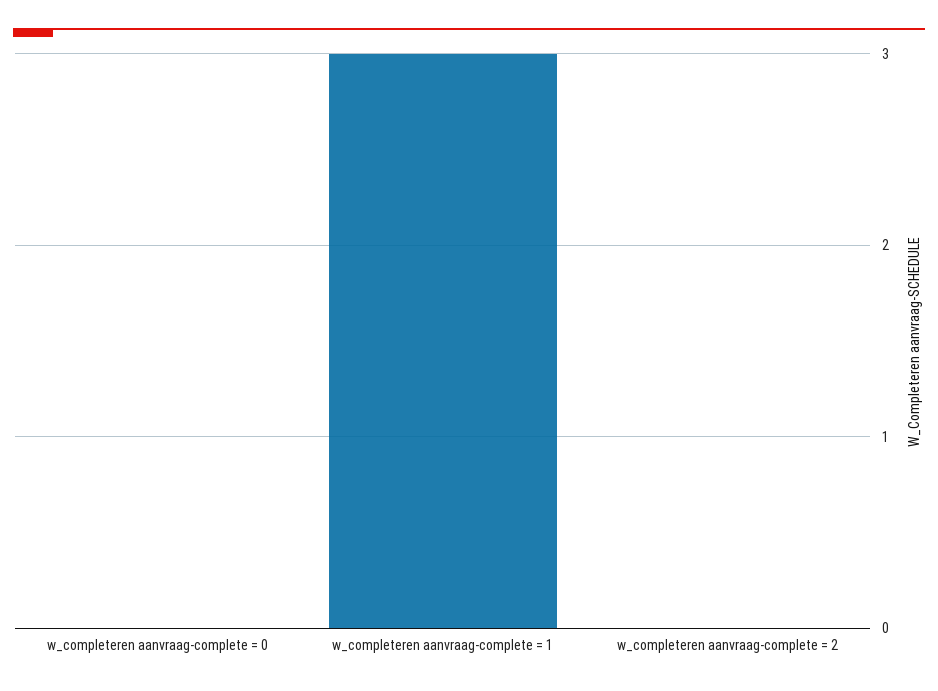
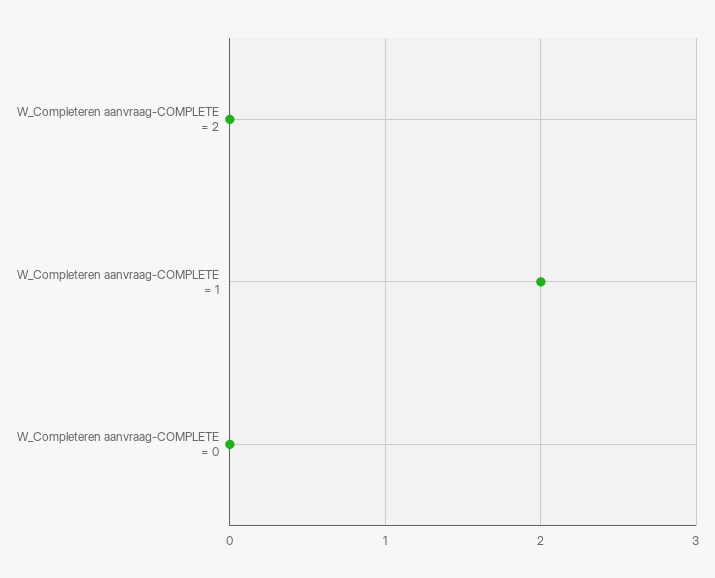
  {
    "w_completeren aanvraag-complete = 0": 0,
-   "w_completeren aanvraag-complete = 1": 3,
+   "w_completeren aanvraag-complete = 1": 2,
    "w_completeren aanvraag-complete = 2": 0
  }

